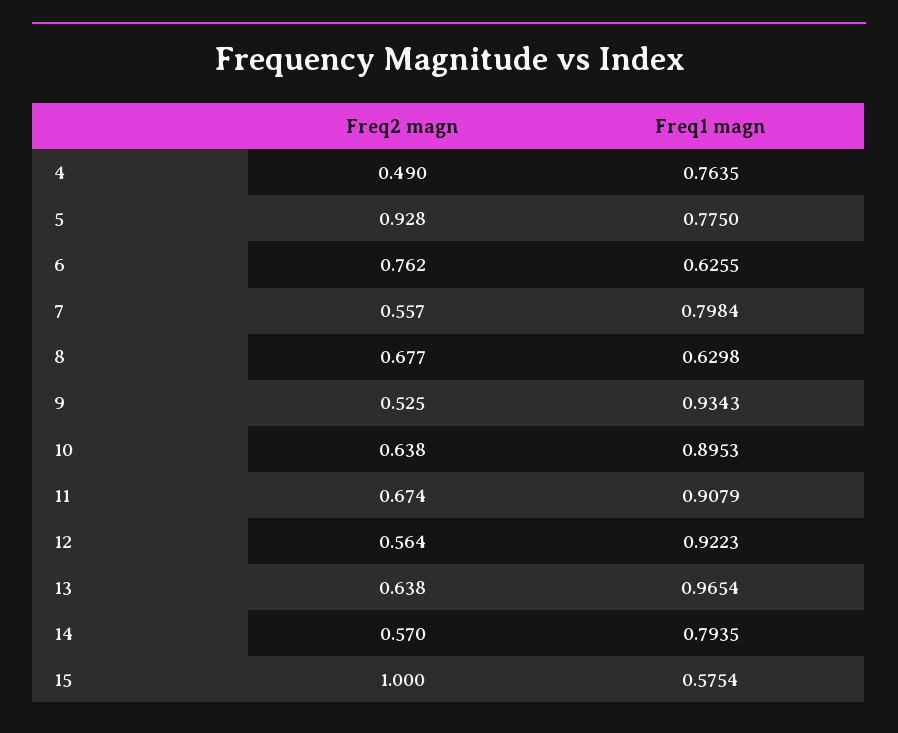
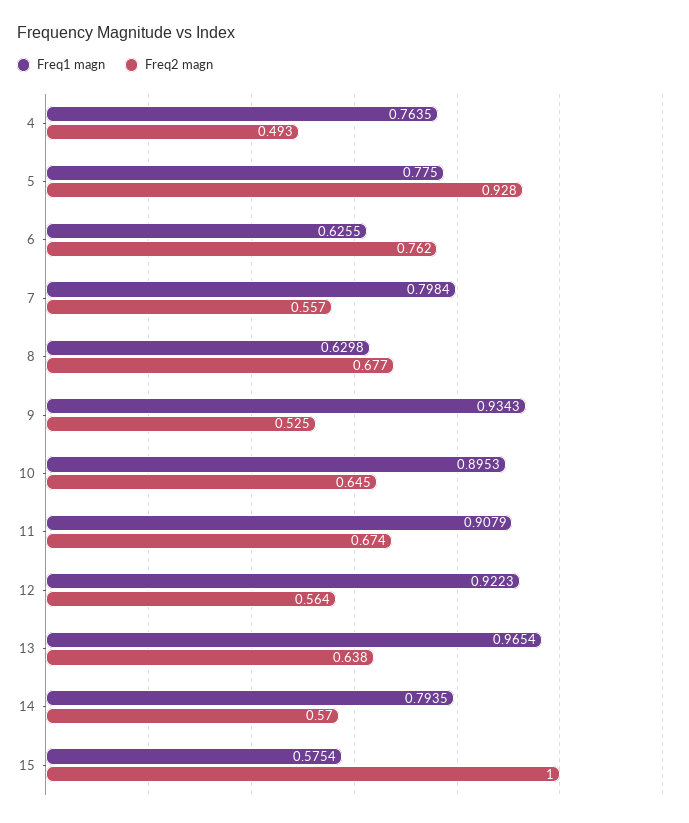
  {
    "Freq2 magn": {
-     "4": 0.49,
+     "4": 0.493,
      "5": 0.928,
      "6": 0.762,
      "7": 0.557,
      "8": 0.677,
      "9": 0.525,
-     "10": 0.638,
+     "10": 0.645,
      "11": 0.674,
      "12": 0.564,
      "13": 0.638,
      "14": 0.57,
      "15": 1
    },
    "Freq1 magn": {
      "4": 0.7635,
      "5": 0.775,
      "6": 0.6255,
      "7": 0.7984,
      "8": 0.6298,
      "9": 0.9343,
      "10": 0.8953,
      "11": 0.9079,
      "12": 0.9223,
      "13": 0.9654,
      "14": 0.7935,
      "15": 0.5754
    }
  }

